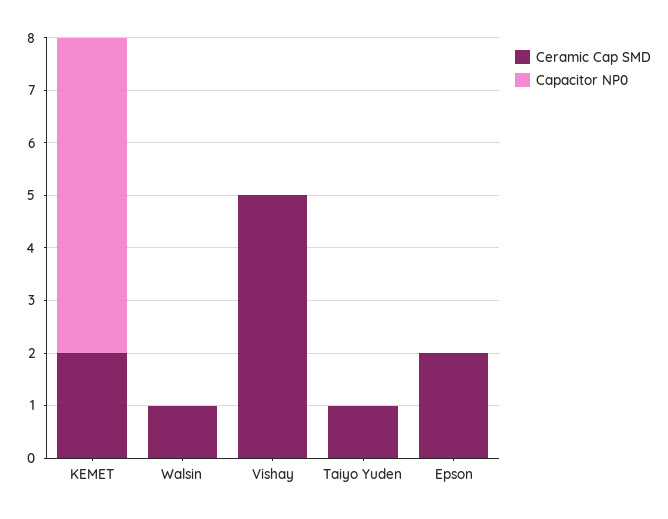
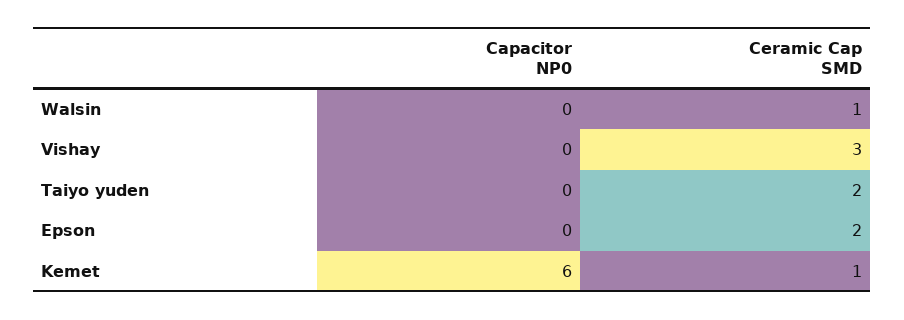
  {
    "Ceramic Cap SMD": {
-     "KEMET": 2,
+     "KEMET": 1,
      "Walsin": 1,
-     "Vishay": 5,
+     "Vishay": 3,
-     "Taiyo Yuden": 1,
+     "Taiyo Yuden": 2,
      "Epson": 2
    },
    "Capacitor NP0": {
      "KEMET": 6,
      "Walsin": 0,
      "Vishay": 0,
      "Taiyo Yuden": 0,
      "Epson": 0
    }
  }

